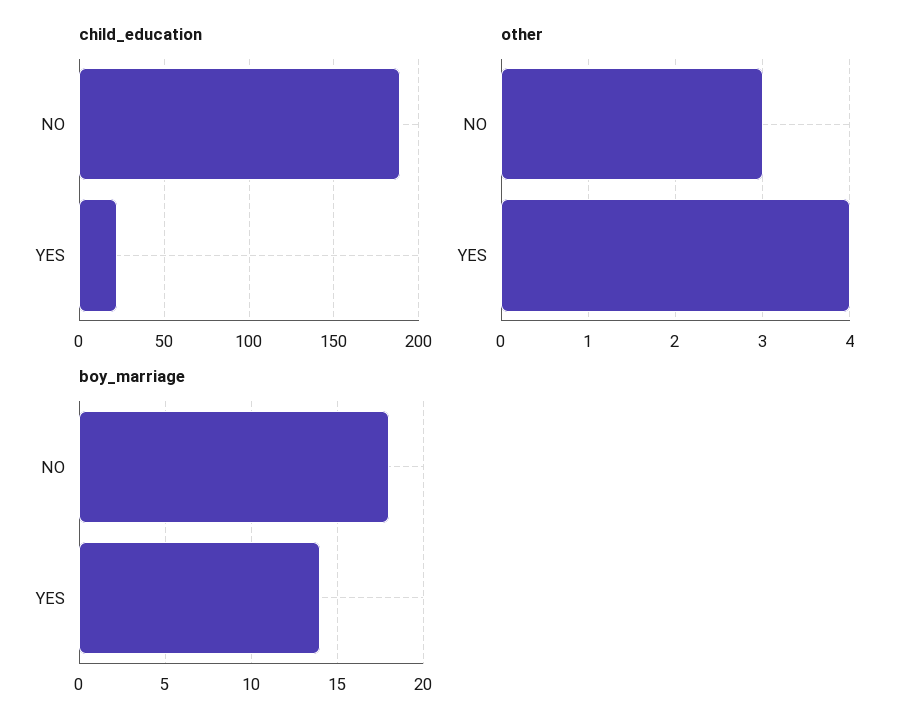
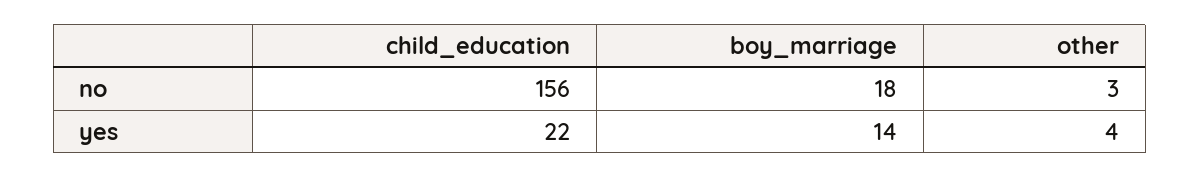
  {
    "child_education": {
-     "NO": 190,
+     "NO": 156,
      "YES": 22
    },
    "other": {
      "NO": 3,
      "YES": 4
    },
    "boy_marriage": {
      "NO": 18,
      "YES": 14
    }
  }

